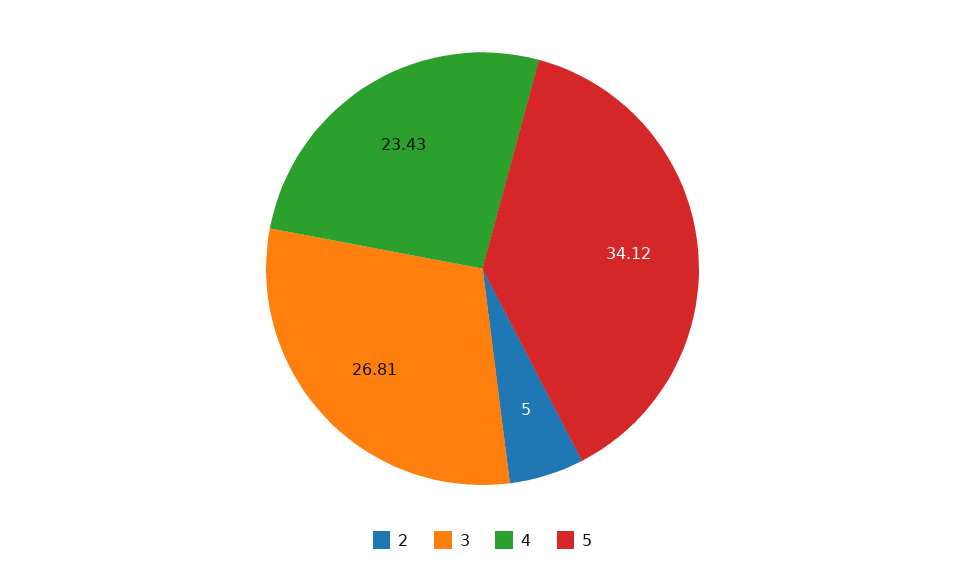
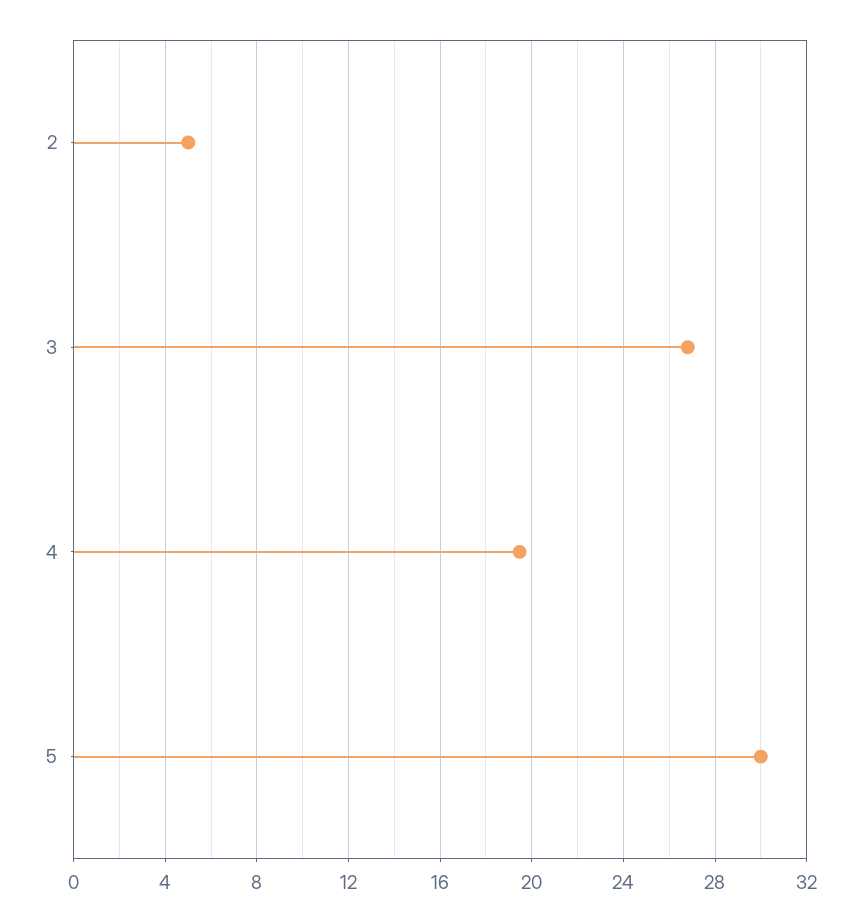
  {
    "2": 5,
    "3": 26.81,
-   "4": 23.43,
+   "4": 19.5,
-   "5": 34.12
+   "5": 30
  }

